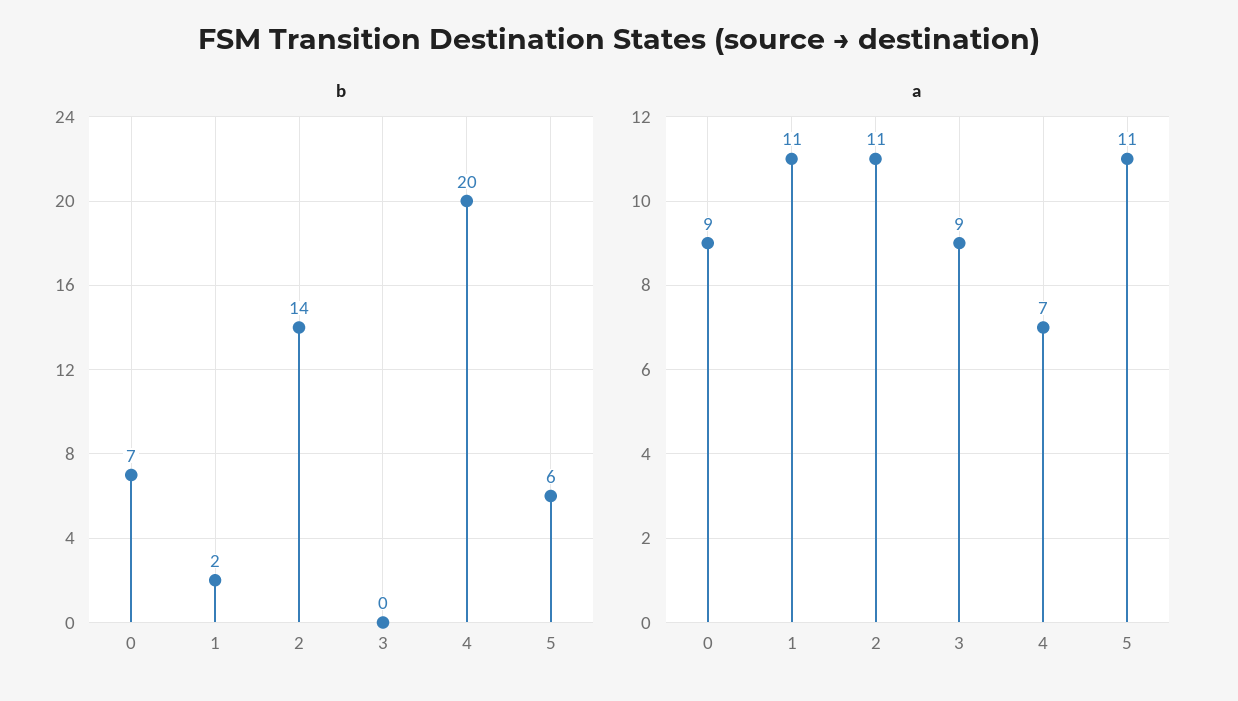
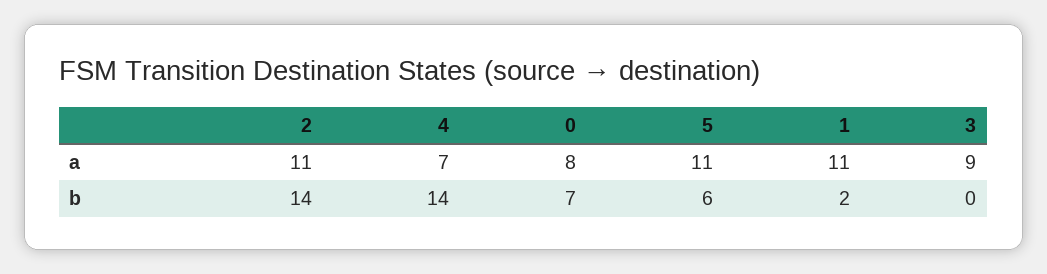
  {
    "b": {
      "0": 7,
      "1": 2,
      "2": 14,
      "3": 0,
-     "4": 20,
+     "4": 14,
      "5": 6
    },
    "a": {
-     "0": 9,
+     "0": 8,
      "1": 11,
      "2": 11,
      "3": 9,
      "4": 7,
      "5": 11
    }
  }

